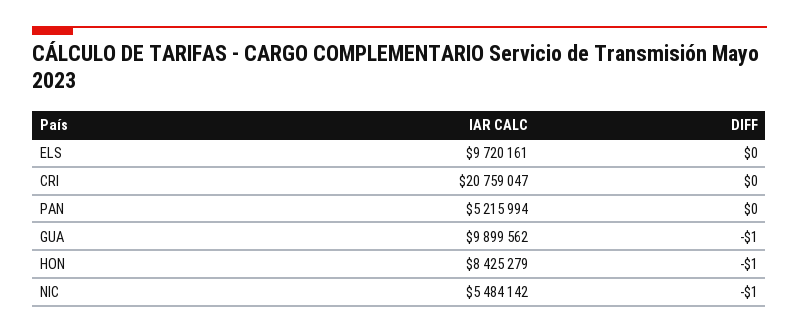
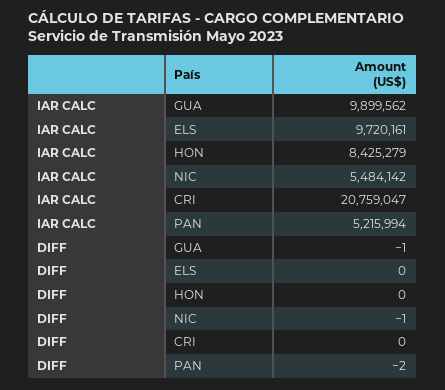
  {
    "IAR CALC": {
      "ELS": 9720161,
      "CRI": 20759047,
      "PAN": 5215994,
      "GUA": 9899562,
      "HON": 8425279,
      "NIC": 5484142
    },
    "DIFF": {
      "ELS": 0,
      "CRI": 0,
-     "PAN": 0,
+     "PAN": -2,
      "GUA": -1,
-     "HON": -1,
+     "HON": 0,
      "NIC": -1
    }
  }

